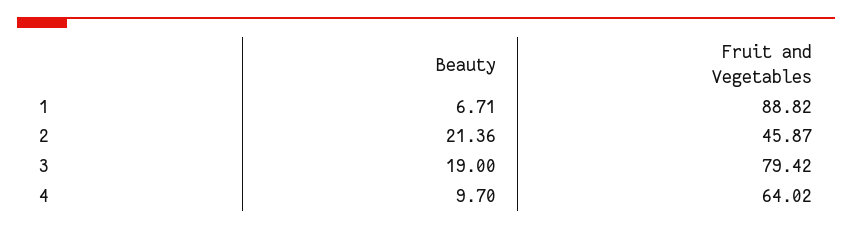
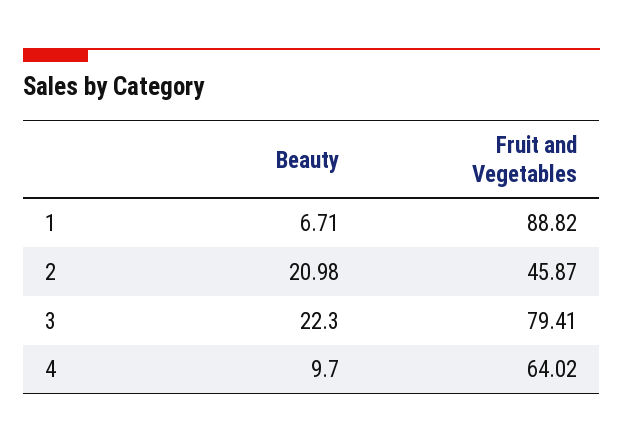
  {
    "Beauty": {
      "1": 6.71,
-     "2": 21.36,
+     "2": 20.98,
-     "3": 19,
+     "3": 22.3,
      "4": 9.7
    },
    "Fruit and Vegetables": {
      "1": 88.82,
      "2": 45.87,
-     "3": 79.42,
+     "3": 79.41,
      "4": 64.02
    }
  }

